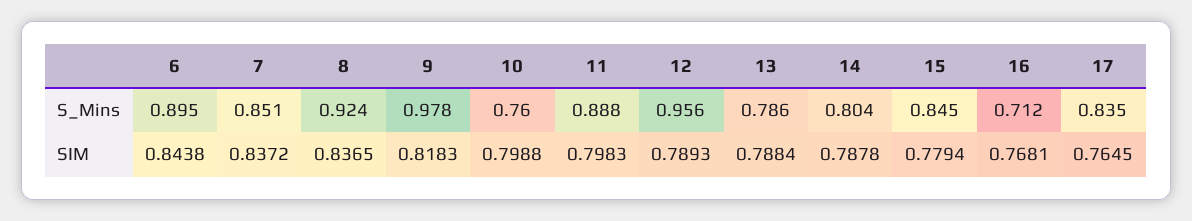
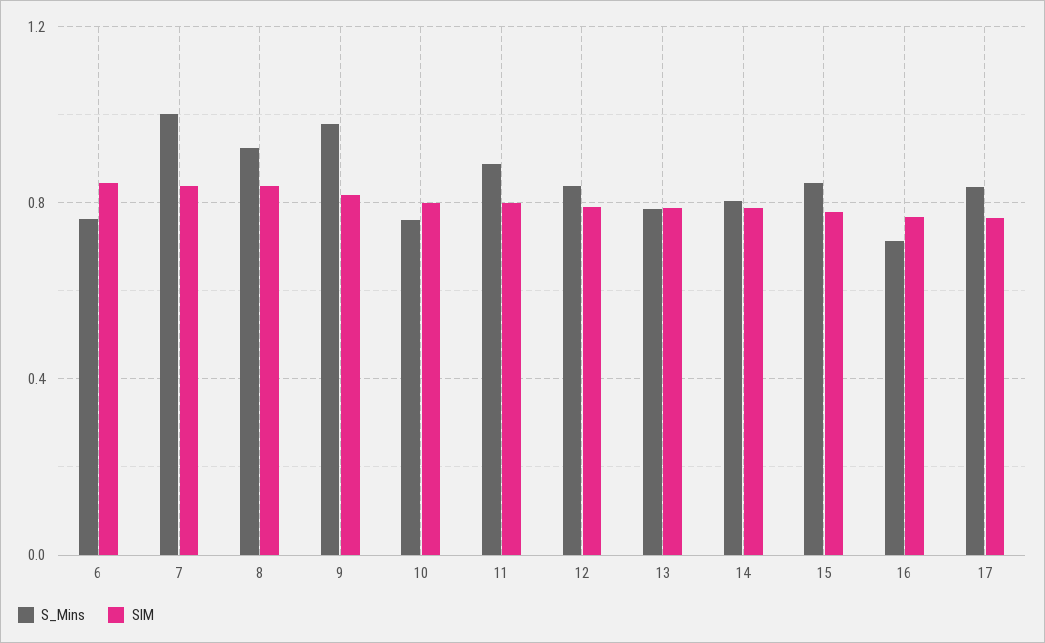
  {
    "S_Mins": {
-     "6": 0.895,
+     "6": 0.75,
-     "7": 0.851,
+     "7": 1,
      "8": 0.924,
      "9": 0.978,
      "10": 0.76,
      "11": 0.888,
-     "12": 0.956,
+     "12": 0.85,
      "13": 0.786,
      "14": 0.804,
      "15": 0.845,
      "16": 0.712,
      "17": 0.835
    },
    "SIM": {
      "6": 0.8438,
      "7": 0.8372,
      "8": 0.8365,
      "9": 0.8183,
      "10": 0.7988,
      "11": 0.7983,
      "12": 0.7893,
      "13": 0.7884,
      "14": 0.7878,
      "15": 0.7794,
      "16": 0.7681,
      "17": 0.7645
    }
  }

